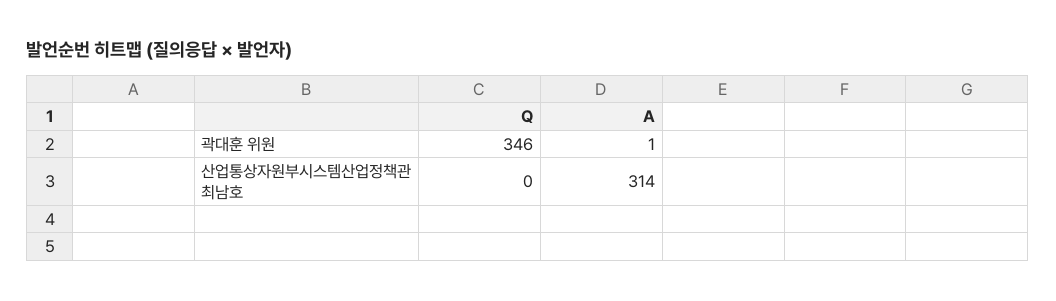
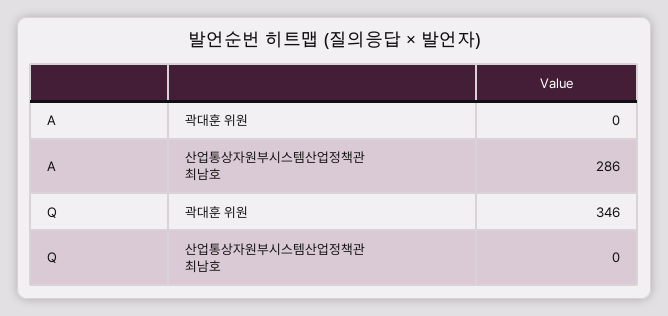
  {
    "Q": {
      "곽대훈 위원": 346,
      "산업통상자원부시스템산업정책관 최남호": 0
    },
    "A": {
-     "곽대훈 위원": 1,
+     "곽대훈 위원": 0,
-     "산업통상자원부시스템산업정책관 최남호": 314
+     "산업통상자원부시스템산업정책관 최남호": 286
    }
  }

